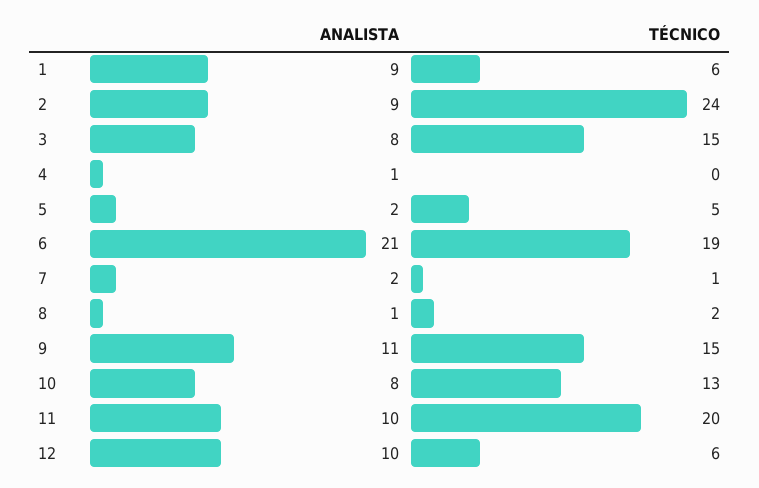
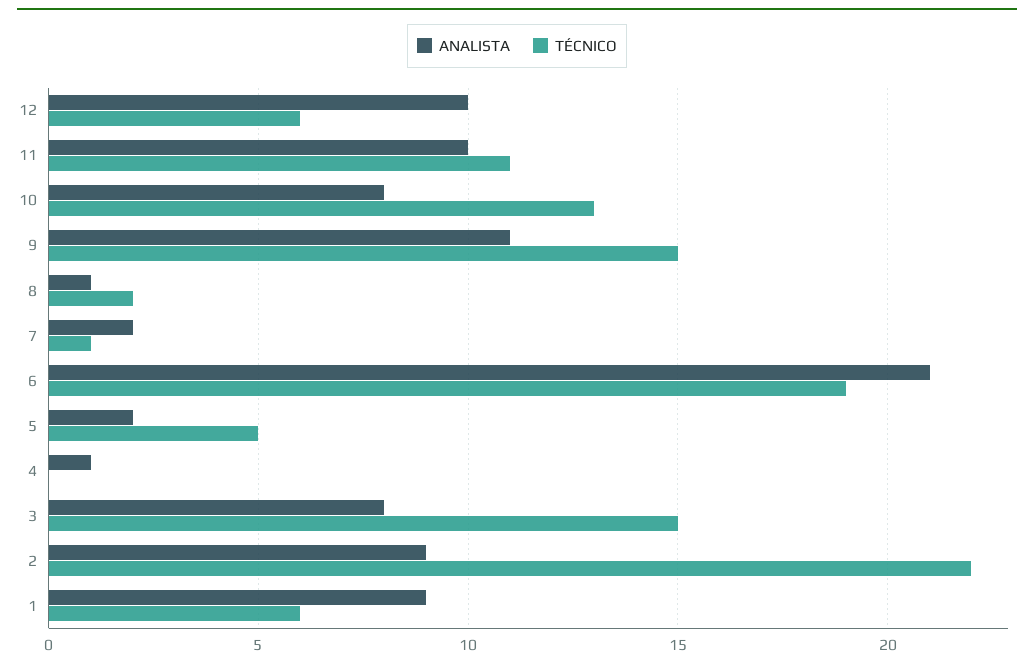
  {
    "ANALISTA": {
      "1": 9,
      "2": 9,
      "3": 8,
      "4": 1,
      "5": 2,
      "6": 21,
      "7": 2,
      "8": 1,
      "9": 11,
      "10": 8,
      "11": 10,
      "12": 10
    },
    "TÉCNICO": {
      "1": 6,
-     "2": 24,
+     "2": 22,
      "3": 15,
      "4": 0,
      "5": 5,
      "6": 19,
      "7": 1,
      "8": 2,
      "9": 15,
      "10": 13,
-     "11": 20,
+     "11": 11,
      "12": 6
    }
  }

